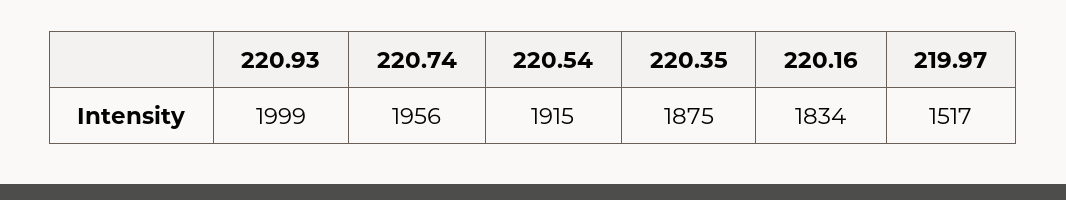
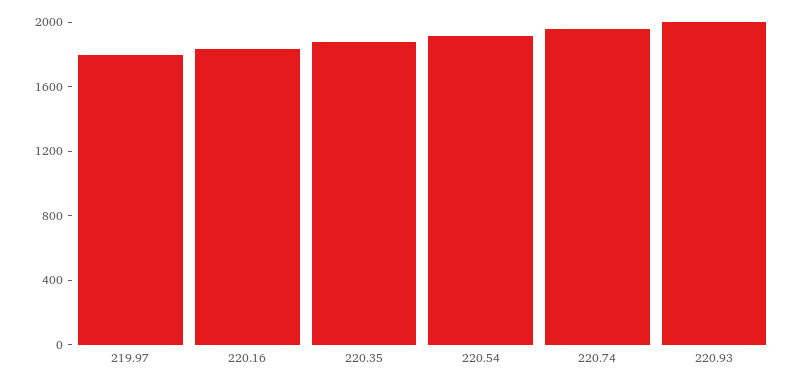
  {
    "220.93": 1999,
    "220.74": 1956,
    "220.54": 1915,
    "220.35": 1875,
    "220.16": 1834,
-   "219.97": 1517
+   "219.97": 1800
  }

